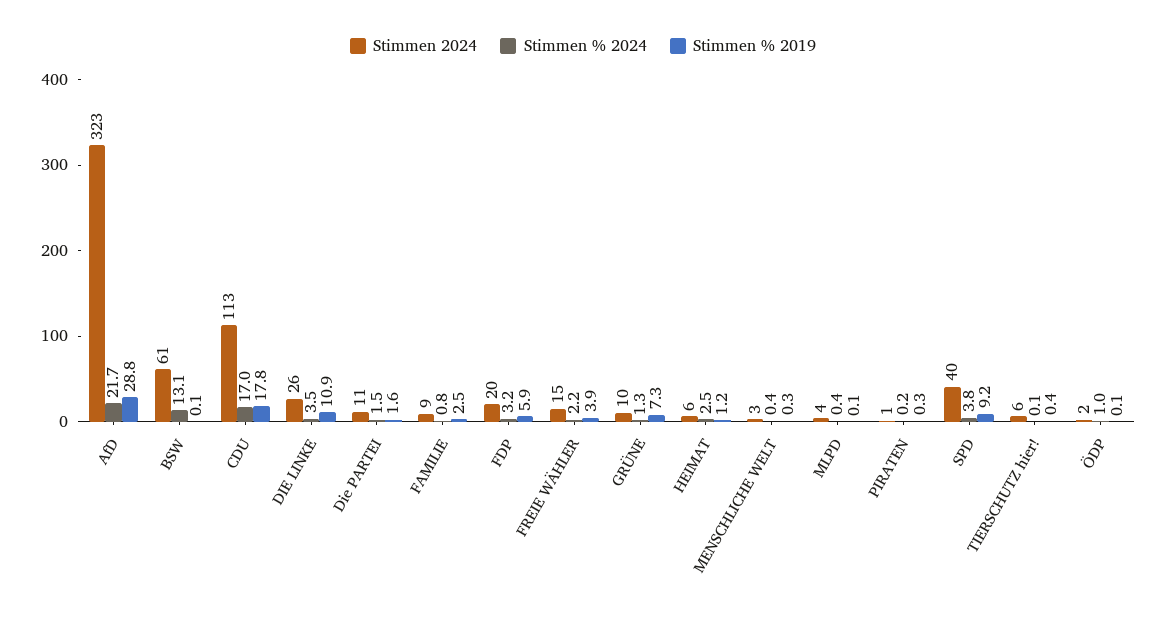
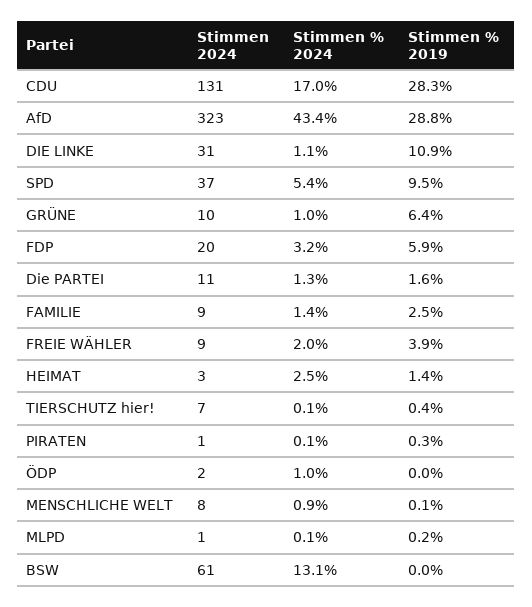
  {
    "Stimmen 2024": {
      "AfD": 323,
      "BSW": 61,
-     "CDU": 113,
+     "CDU": 131,
-     "DIE LINKE": 26,
+     "DIE LINKE": 31,
      "Die PARTEI": 11,
      "FAMILIE": 9,
      "FDP": 20,
-     "FREIE WÄHLER": 15,
+     "FREIE WÄHLER": 9,
      "GRÜNE": 10,
-     "HEIMAT": 6,
+     "HEIMAT": 3,
-     "MENSCHLICHE WELT": 3,
+     "MENSCHLICHE WELT": 8,
-     "MLPD": 4,
+     "MLPD": 1,
      "PIRATEN": 1,
-     "SPD": 40,
+     "SPD": 37,
-     "TIERSCHUTZ hier!": 6,
+     "TIERSCHUTZ hier!": 7,
      "ÖDP": 2
    },
    "Stimmen % 2024": {
-     "AfD": 21.7,
+     "AfD": 43.4,
      "BSW": 13.1,
      "CDU": 17,
-     "DIE LINKE": 3.5,
+     "DIE LINKE": 1.1,
-     "Die PARTEI": 1.5,
+     "Die PARTEI": 1.3,
-     "FAMILIE": 0.8,
+     "FAMILIE": 1.4,
      "FDP": 3.2,
-     "FREIE WÄHLER": 2.2,
+     "FREIE WÄHLER": 2,
-     "GRÜNE": 1.3,
+     "GRÜNE": 1,
      "HEIMAT": 2.5,
-     "MENSCHLICHE WELT": 0.4,
+     "MENSCHLICHE WELT": 0.9,
-     "MLPD": 0.4,
+     "MLPD": 0.1,
-     "PIRATEN": 0.2,
+     "PIRATEN": 0.1,
-     "SPD": 3.8,
+     "SPD": 5.4,
      "TIERSCHUTZ hier!": 0.1,
      "ÖDP": 1
    },
    "Stimmen % 2019": {
      "AfD": 28.8,
-     "BSW": 0.1,
+     "BSW": 0,
-     "CDU": 17.8,
+     "CDU": 28.3,
      "DIE LINKE": 10.9,
      "Die PARTEI": 1.6,
      "FAMILIE": 2.5,
      "FDP": 5.9,
      "FREIE WÄHLER": 3.9,
-     "GRÜNE": 7.3,
+     "GRÜNE": 6.4,
-     "HEIMAT": 1.2,
+     "HEIMAT": 1.4,
-     "MENSCHLICHE WELT": 0.3,
+     "MENSCHLICHE WELT": 0.1,
-     "MLPD": 0.1,
+     "MLPD": 0.2,
      "PIRATEN": 0.3,
-     "SPD": 9.2,
+     "SPD": 9.5,
      "TIERSCHUTZ hier!": 0.4,
-     "ÖDP": 0.1
+     "ÖDP": 0
    }
  }

